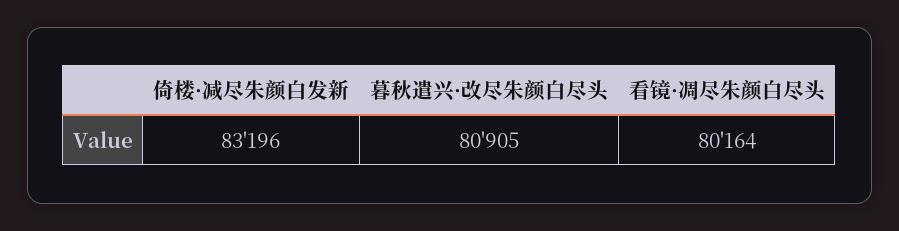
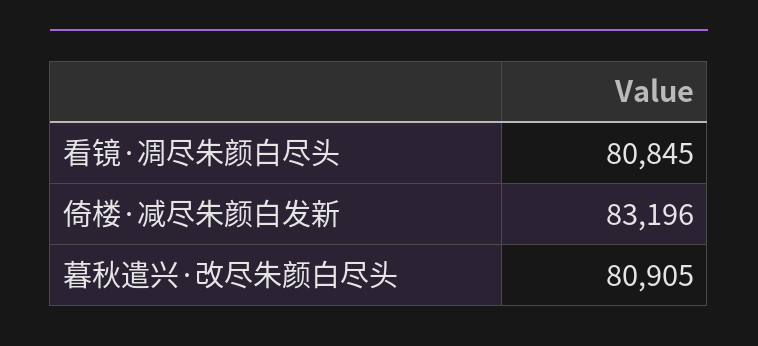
  {
    "倚楼·减尽朱颜白发新": 83196,
    "暮秋遣兴·改尽朱颜白尽头": 80905,
-   "看镜·凋尽朱颜白尽头": 80164
+   "看镜·凋尽朱颜白尽头": 80845
  }

